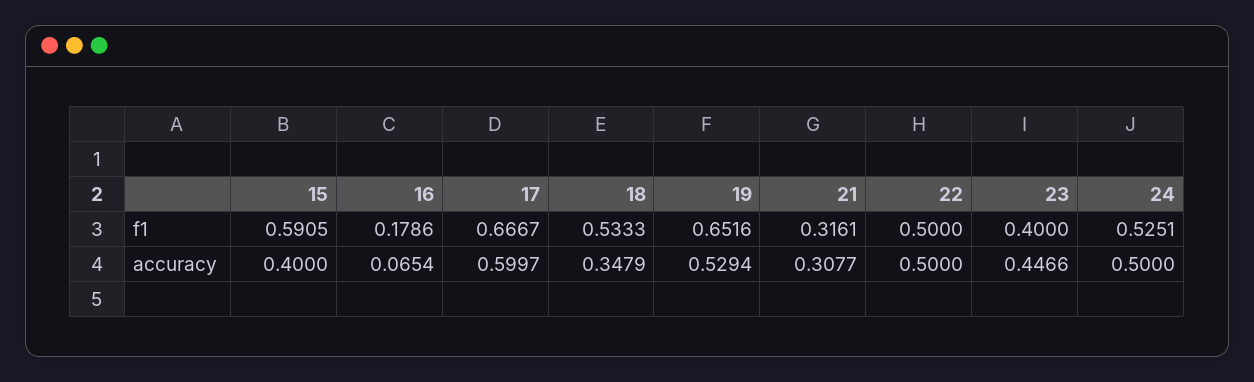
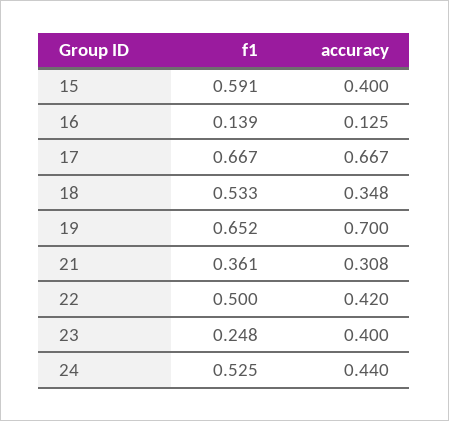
  {
    "15": {
      "f1": 0.5905,
      "accuracy": 0.4
    },
    "16": {
-     "f1": 0.1786,
+     "f1": 0.139,
-     "accuracy": 0.0654
+     "accuracy": 0.125
    },
    "17": {
      "f1": 0.6667,
-     "accuracy": 0.5997
+     "accuracy": 0.667
    },
    "18": {
      "f1": 0.5333,
      "accuracy": 0.3479
    },
    "19": {
      "f1": 0.6516,
-     "accuracy": 0.5294
+     "accuracy": 0.7
    },
    "21": {
-     "f1": 0.3161,
+     "f1": 0.361,
      "accuracy": 0.3077
    },
    "22": {
      "f1": 0.5,
-     "accuracy": 0.5
+     "accuracy": 0.42
    },
    "23": {
-     "f1": 0.4,
+     "f1": 0.248,
-     "accuracy": 0.4466
+     "accuracy": 0.4
    },
    "24": {
      "f1": 0.5251,
-     "accuracy": 0.5
+     "accuracy": 0.44
    }
  }

